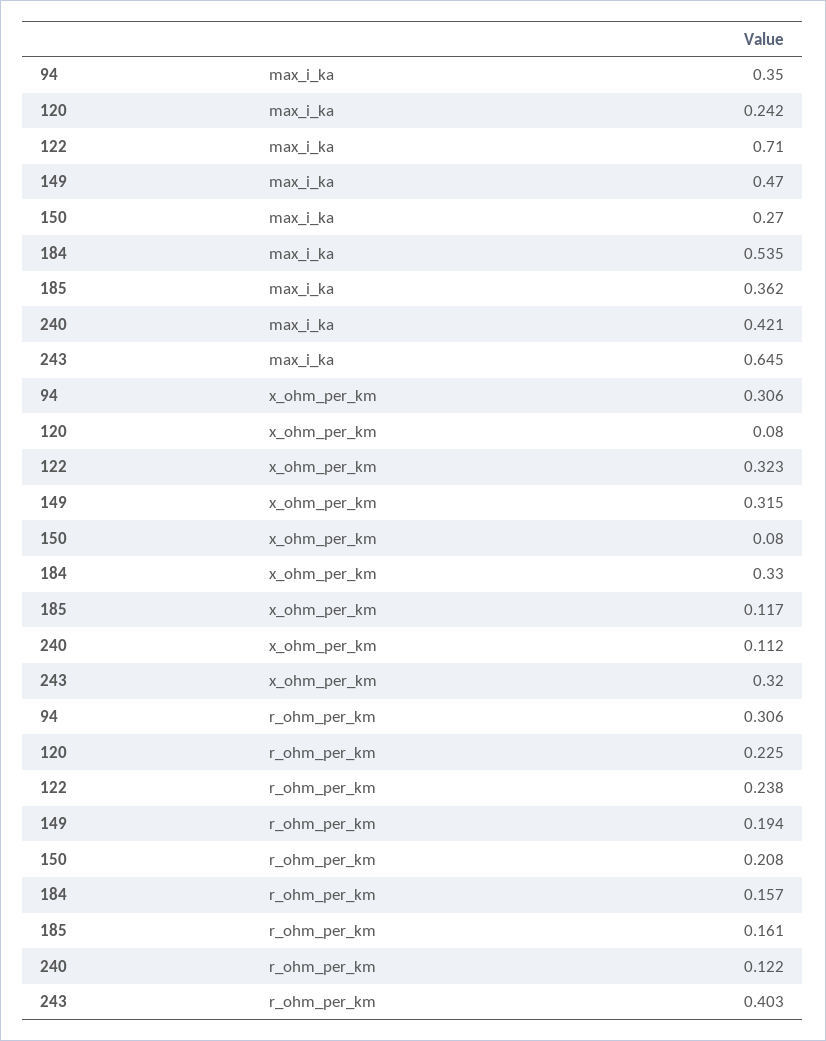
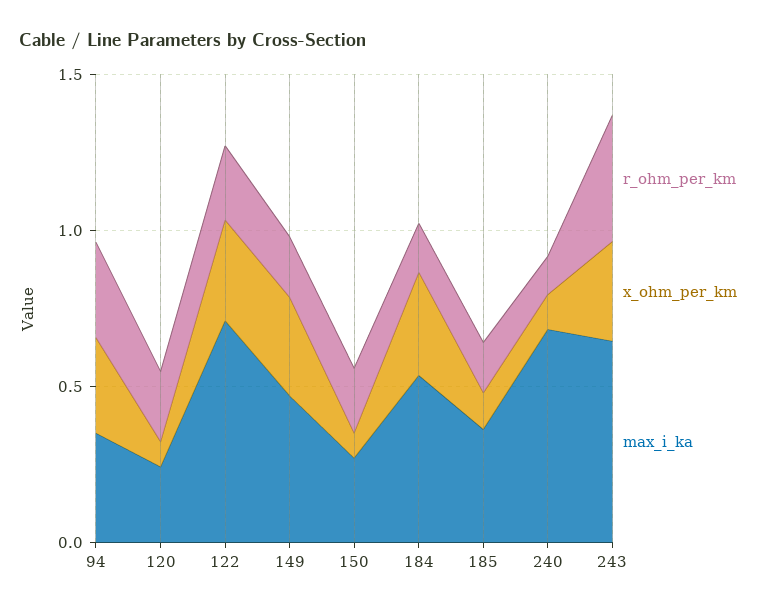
  {
    "max_i_ka": {
      "94": 0.35,
      "120": 0.242,
      "122": 0.71,
      "149": 0.47,
      "150": 0.27,
      "184": 0.535,
      "185": 0.362,
-     "240": 0.421,
+     "240": 0.7,
      "243": 0.645
    },
    "x_ohm_per_km": {
      "94": 0.306,
      "120": 0.08,
      "122": 0.323,
      "149": 0.315,
      "150": 0.08,
      "184": 0.33,
      "185": 0.117,
      "240": 0.112,
      "243": 0.32
    },
    "r_ohm_per_km": {
      "94": 0.306,
      "120": 0.225,
      "122": 0.238,
      "149": 0.194,
      "150": 0.208,
      "184": 0.157,
      "185": 0.161,
      "240": 0.122,
      "243": 0.403
    }
  }

